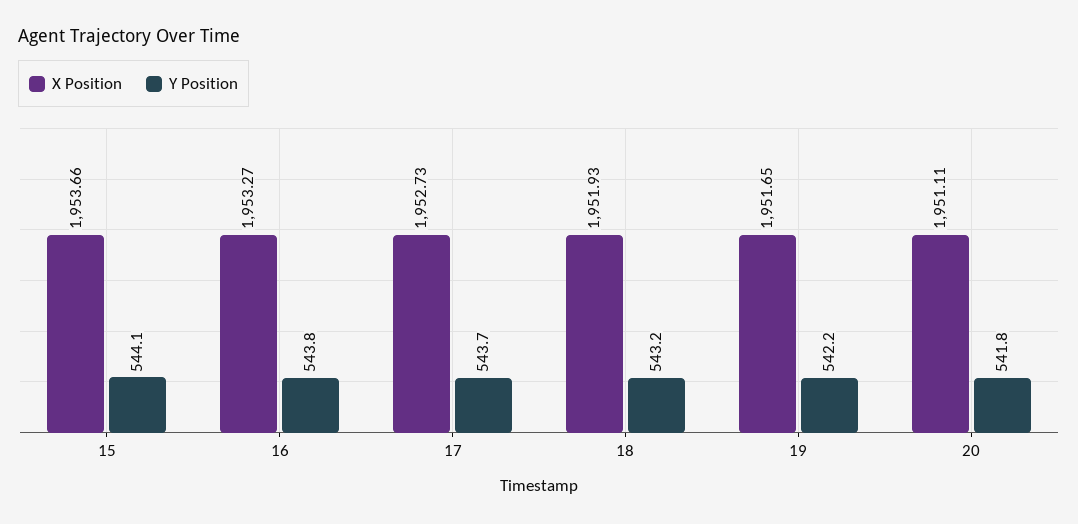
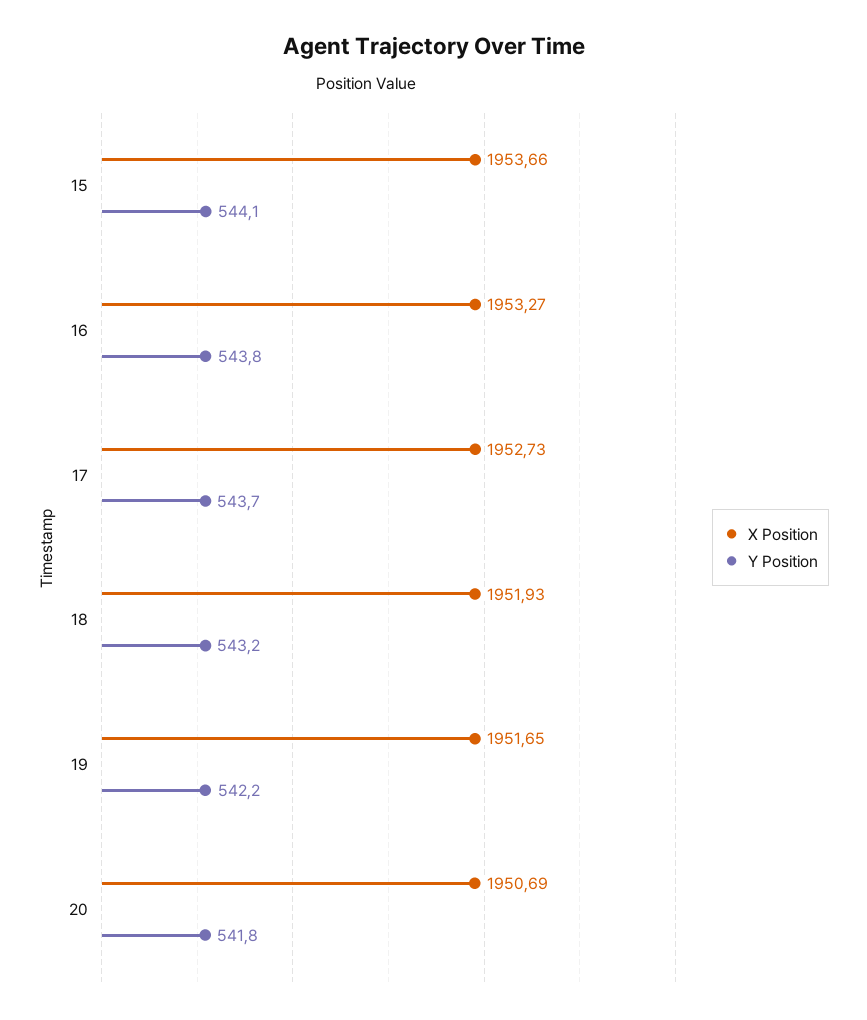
  {
    "X Position": {
      "15": 1953.66,
      "16": 1953.27,
      "17": 1952.73,
      "18": 1951.93,
      "19": 1951.65,
-     "20": 1951.11
+     "20": 1950.69
    },
    "Y Position": {
      "15": 544.1,
      "16": 543.8,
      "17": 543.7,
      "18": 543.2,
      "19": 542.2,
      "20": 541.8
    }
  }

